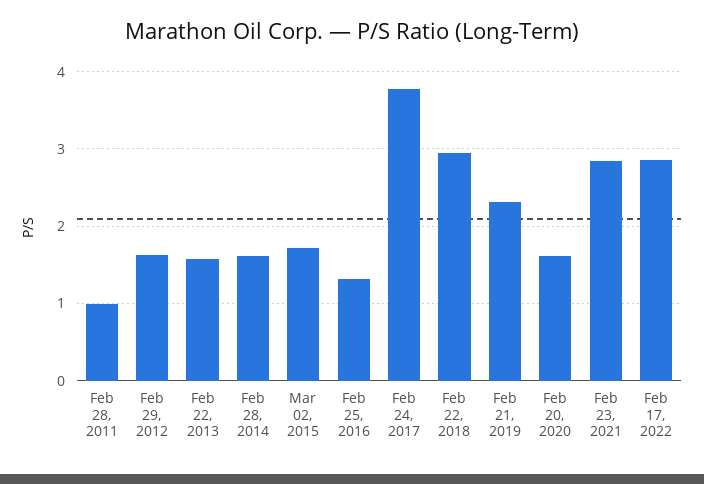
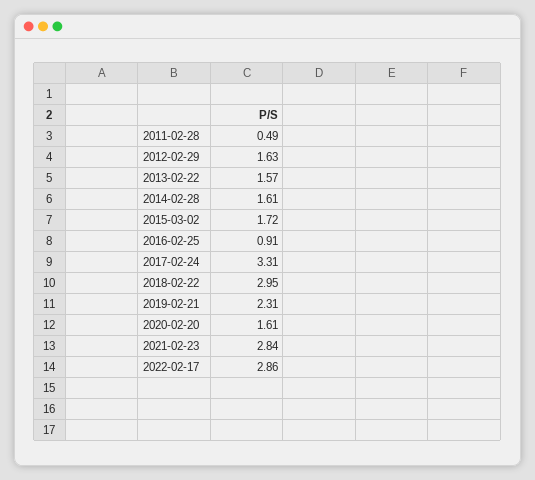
  {
-   "Feb 28, 2011": 1,
+   "Feb 28, 2011": 0.49,
    "Feb 29, 2012": 1.63,
    "Feb 22, 2013": 1.57,
    "Feb 28, 2014": 1.61,
    "Mar 02, 2015": 1.72,
-   "Feb 25, 2016": 1.3,
+   "Feb 25, 2016": 0.91,
-   "Feb 24, 2017": 3.8,
+   "Feb 24, 2017": 3.31,
    "Feb 22, 2018": 2.95,
    "Feb 21, 2019": 2.31,
    "Feb 20, 2020": 1.61,
    "Feb 23, 2021": 2.84,
    "Feb 17, 2022": 2.86
  }

